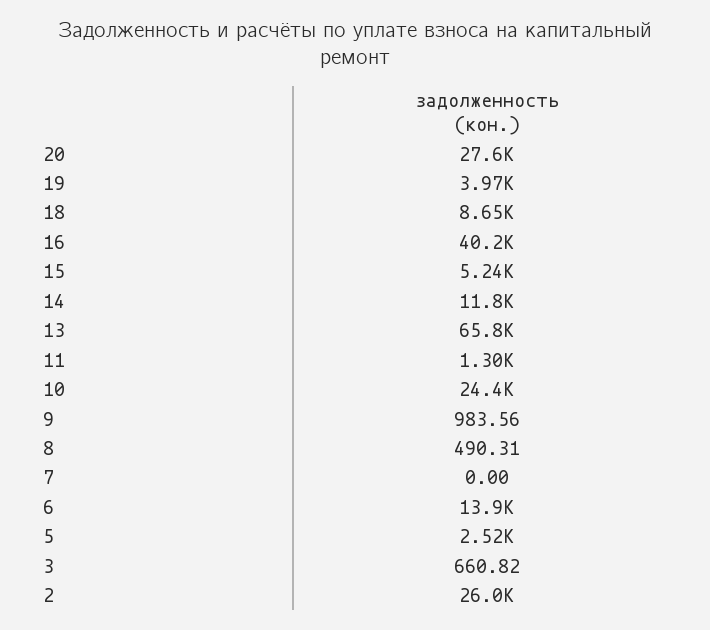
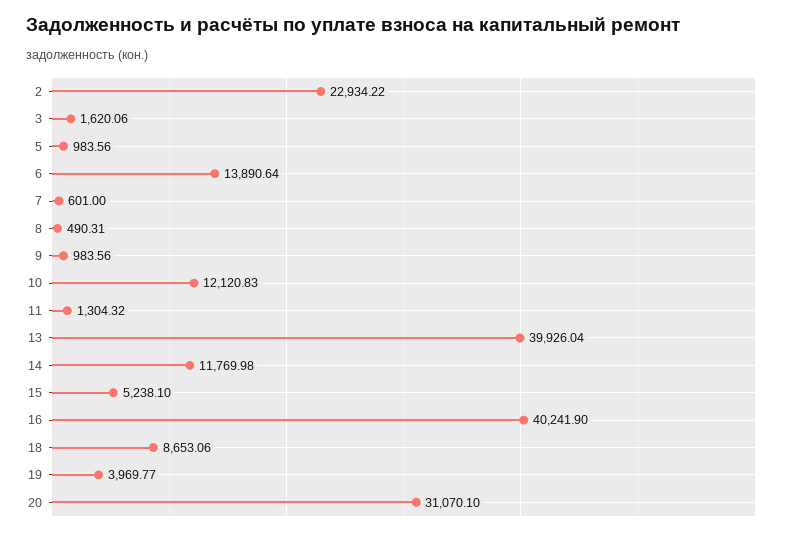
  {
-   "20": 27600,
+   "20": 31070.1,
    "19": 3969.77,
    "18": 8653.06,
    "16": 40241.9,
    "15": 5238.1,
    "14": 11769.98,
-   "13": 65800,
+   "13": 39926.04,
    "11": 1304.32,
-   "10": 24400,
+   "10": 12120.83,
    "9": 983.56,
    "8": 490.31,
-   "7": 0,
+   "7": 601,
    "6": 13890.64,
-   "5": 2520,
+   "5": 983.56,
-   "3": 660.82,
+   "3": 1620.06,
-   "2": 26000
+   "2": 22934.22
  }

